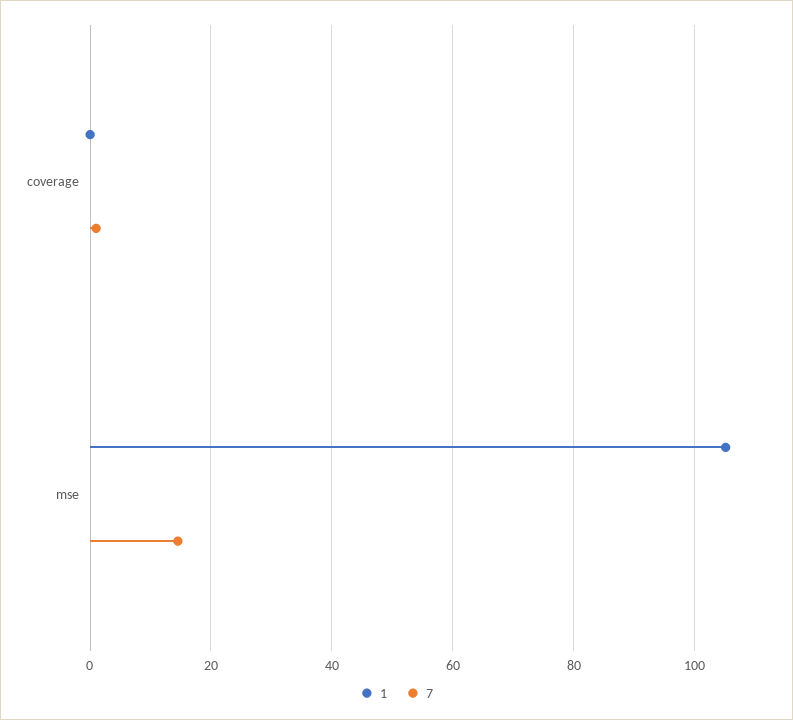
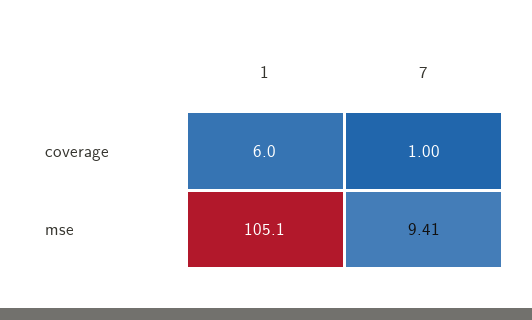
  {
    "1": {
-     "coverage": 0,
+     "coverage": 6,
      "mse": 105.1
    },
    "7": {
      "coverage": 1,
-     "mse": 14
+     "mse": 9.41
    }
  }

